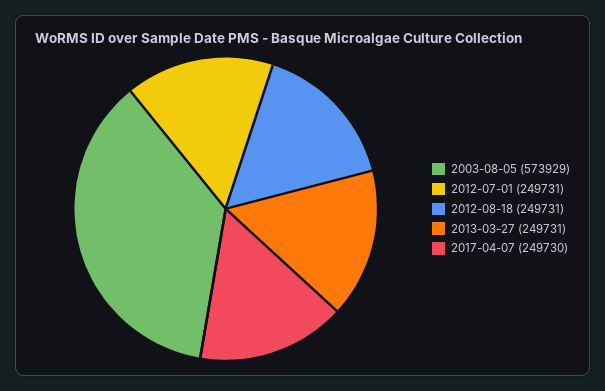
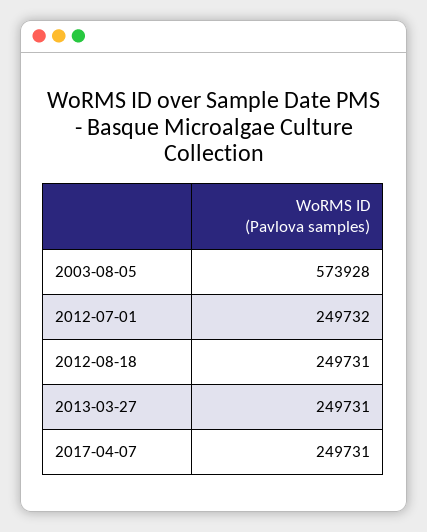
  {
-   "2003-08-05": 573929,
+   "2003-08-05": 573928,
-   "2012-07-01": 249731,
+   "2012-07-01": 249732,
    "2012-08-18": 249731,
    "2013-03-27": 249731,
-   "2017-04-07": 249730
+   "2017-04-07": 249731
  }

